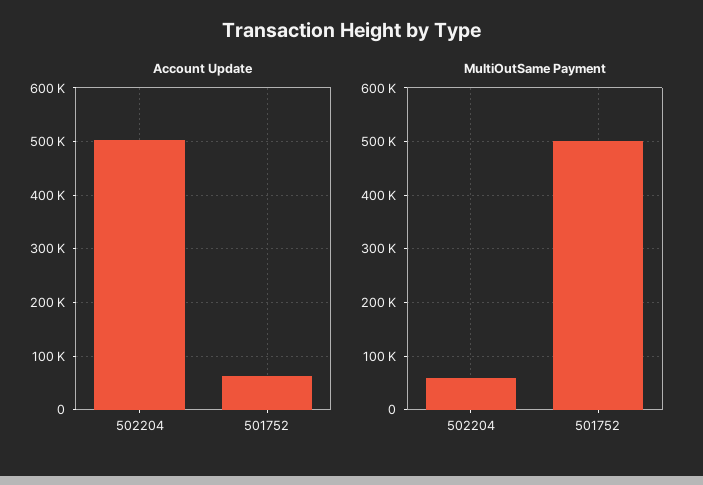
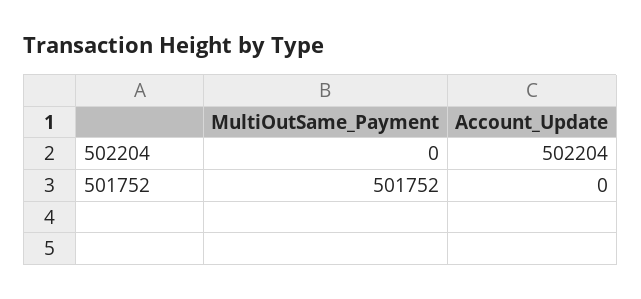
  {
    "Account Update": {
      "502204": 502204,
-     "501752": 60000
+     "501752": 0
    },
    "MultiOutSame Payment": {
-     "502204": 60000,
+     "502204": 0,
      "501752": 501752
    }
  }

